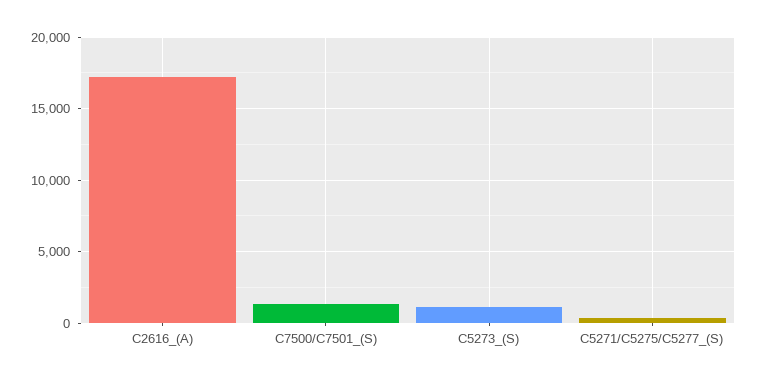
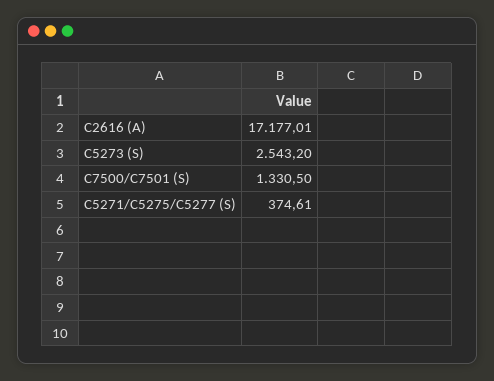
  {
    "C2616_(A)": 17177.01,
    "C7500/C7501_(S)": 1330.5,
-   "C5273_(S)": 1000,
+   "C5273_(S)": 2543.2,
    "C5271/C5275/C5277_(S)": 374.61
  }

